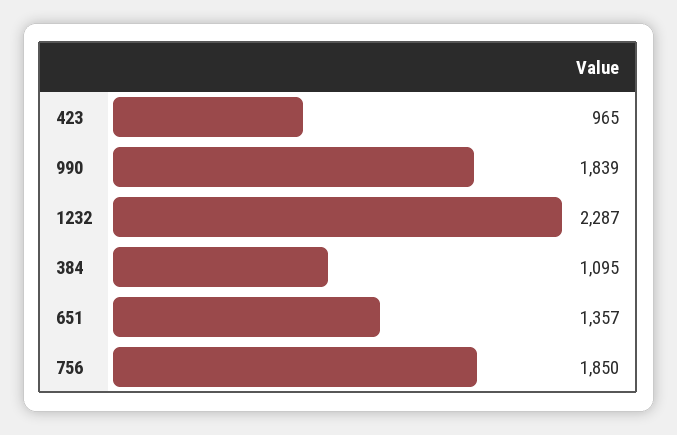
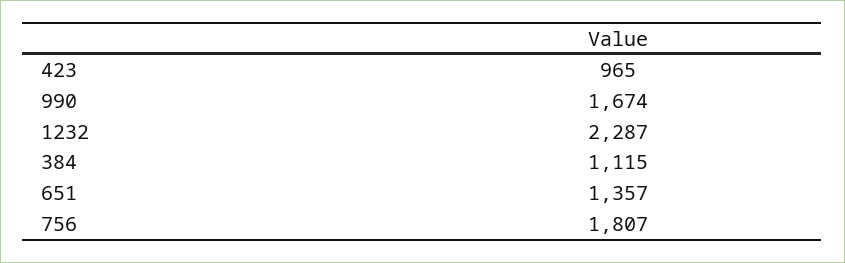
  {
    "423": 965,
-   "990": 1839,
+   "990": 1674,
    "1232": 2287,
-   "384": 1095,
+   "384": 1115,
    "651": 1357,
-   "756": 1850
+   "756": 1807
  }

